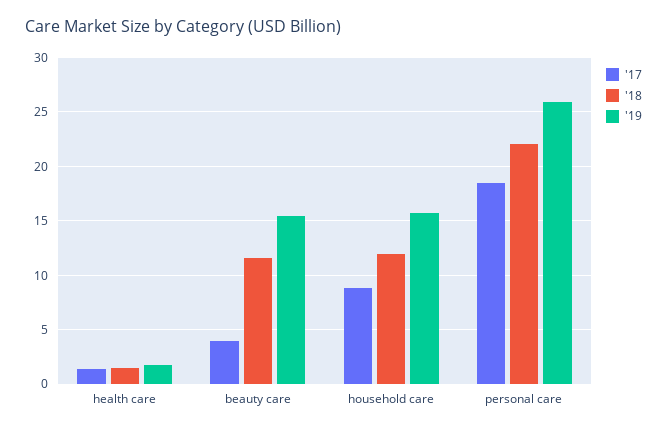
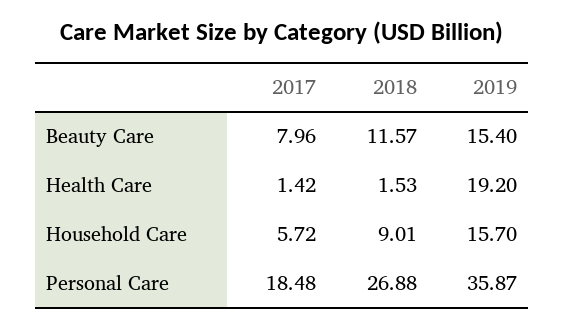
  {
    "'17": {
      "health care": 1.42,
-     "beauty care": 4,
+     "beauty care": 7.96,
-     "household care": 9,
+     "household care": 5.72,
      "personal care": 18.48
    },
    "'18": {
      "health care": 1.53,
      "beauty care": 11.57,
-     "household care": 12,
+     "household care": 9.01,
-     "personal care": 22
+     "personal care": 26.88
    },
    "'19": {
-     "health care": 2,
+     "health care": 19.2,
      "beauty care": 15.4,
      "household care": 15.7,
-     "personal care": 26
+     "personal care": 35.87
    }
  }

